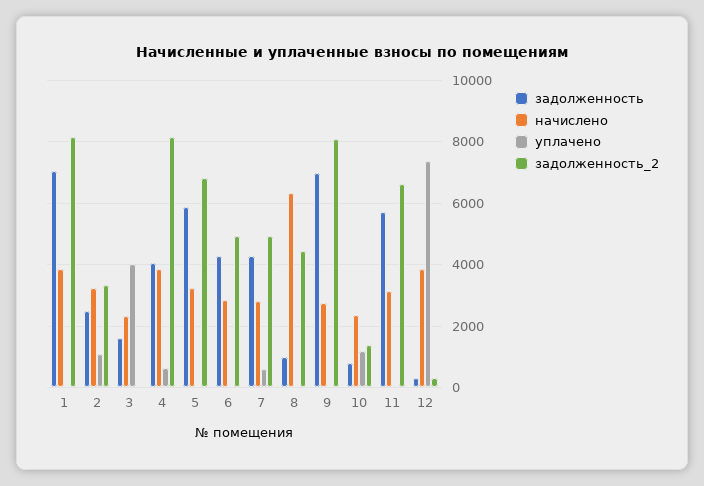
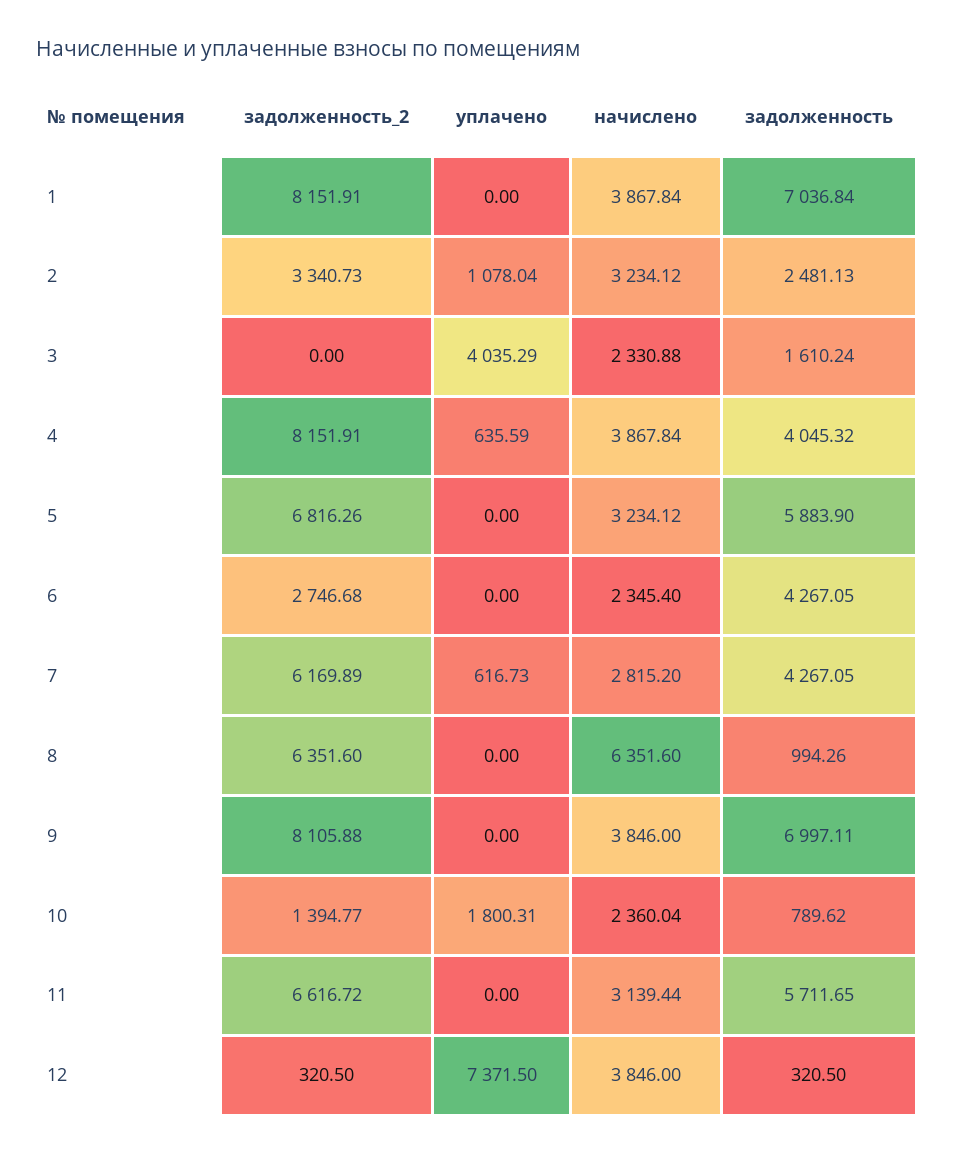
  {
    "задолженность": {
      "1": 7036.84,
      "2": 2481.13,
      "3": 1610.24,
      "4": 4045.32,
      "5": 5883.9,
      "6": 4267.05,
      "7": 4267.05,
      "8": 994.26,
      "9": 6997.11,
      "10": 789.62,
      "11": 5711.65,
      "12": 320.5
    },
    "начислено": {
      "1": 3867.84,
      "2": 3234.12,
      "3": 2330.88,
      "4": 3867.84,
      "5": 3234.12,
-     "6": 2800,
+     "6": 2345.4,
      "7": 2815.2,
      "8": 6351.6,
-     "9": 2800,
+     "9": 3846,
      "10": 2360.04,
      "11": 3139.44,
      "12": 3846
    },
    "уплачено": {
      "1": 0,
      "2": 1078.04,
      "3": 4035.29,
      "4": 635.59,
      "5": 0,
      "6": 0,
      "7": 616.73,
      "8": 0,
      "9": 0,
-     "10": 1200,
+     "10": 1800.31,
      "11": 0,
      "12": 7371.5
    },
    "задолженность_2": {
      "1": 8151.91,
      "2": 3340.73,
      "3": 0,
      "4": 8151.91,
      "5": 6816.26,
-     "6": 5000,
+     "6": 2746.68,
-     "7": 5000,
+     "7": 6169.89,
-     "8": 4400,
+     "8": 6351.6,
      "9": 8105.88,
      "10": 1394.77,
      "11": 6616.72,
      "12": 320.5
    }
  }

